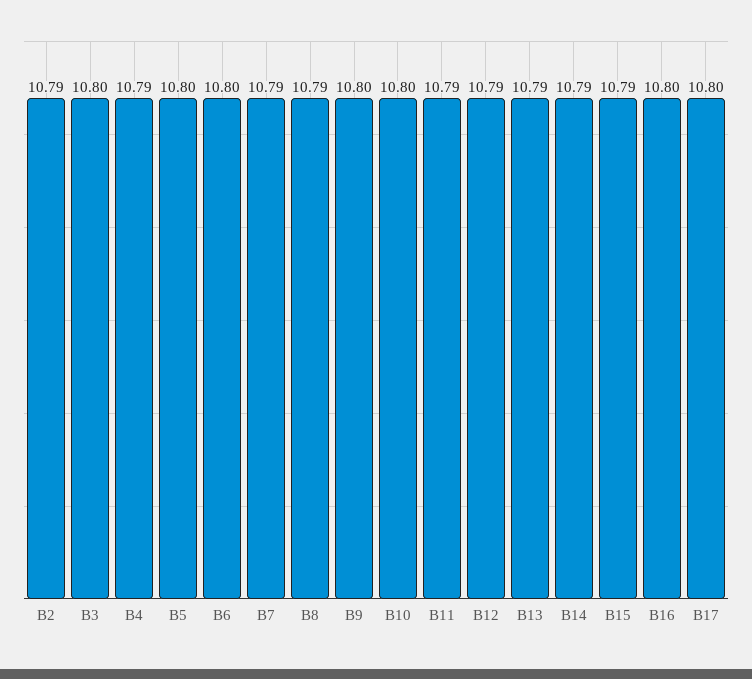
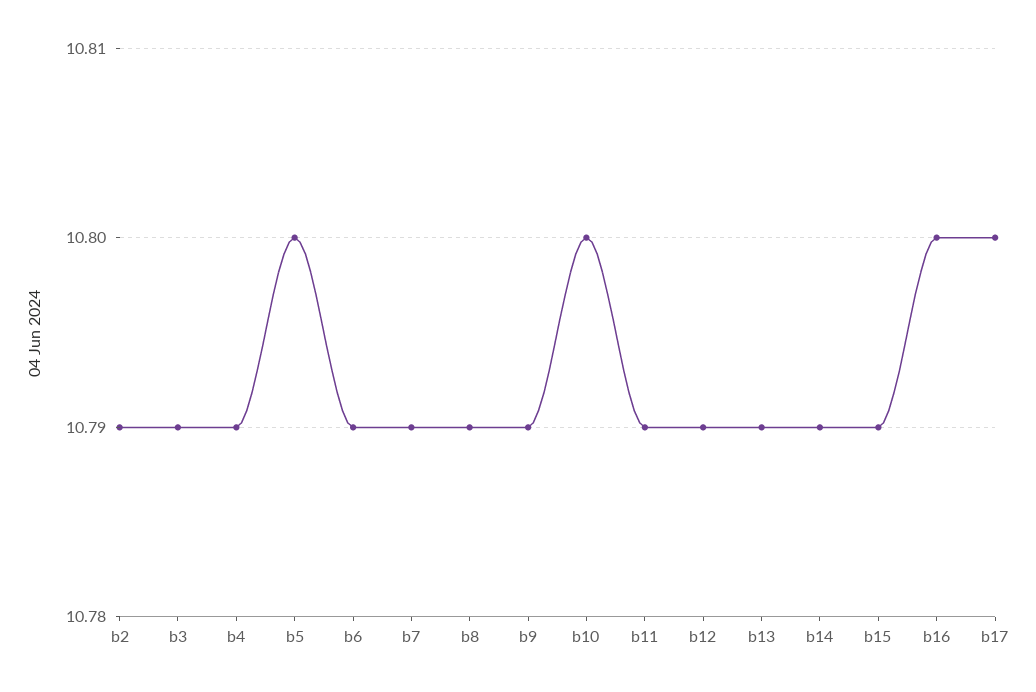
  {
    "B2": 10.79,
-   "B3": 10.8,
+   "B3": 10.79,
    "B4": 10.79,
    "B5": 10.8,
-   "B6": 10.8,
+   "B6": 10.79,
    "B7": 10.79,
    "B8": 10.79,
-   "B9": 10.8,
+   "B9": 10.79,
    "B10": 10.8,
    "B11": 10.79,
    "B12": 10.79,
    "B13": 10.79,
    "B14": 10.79,
    "B15": 10.79,
    "B16": 10.8,
    "B17": 10.8
  }

